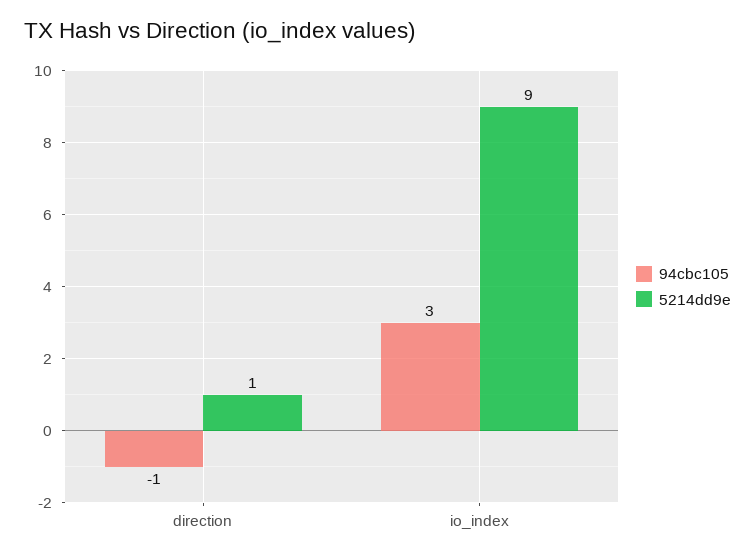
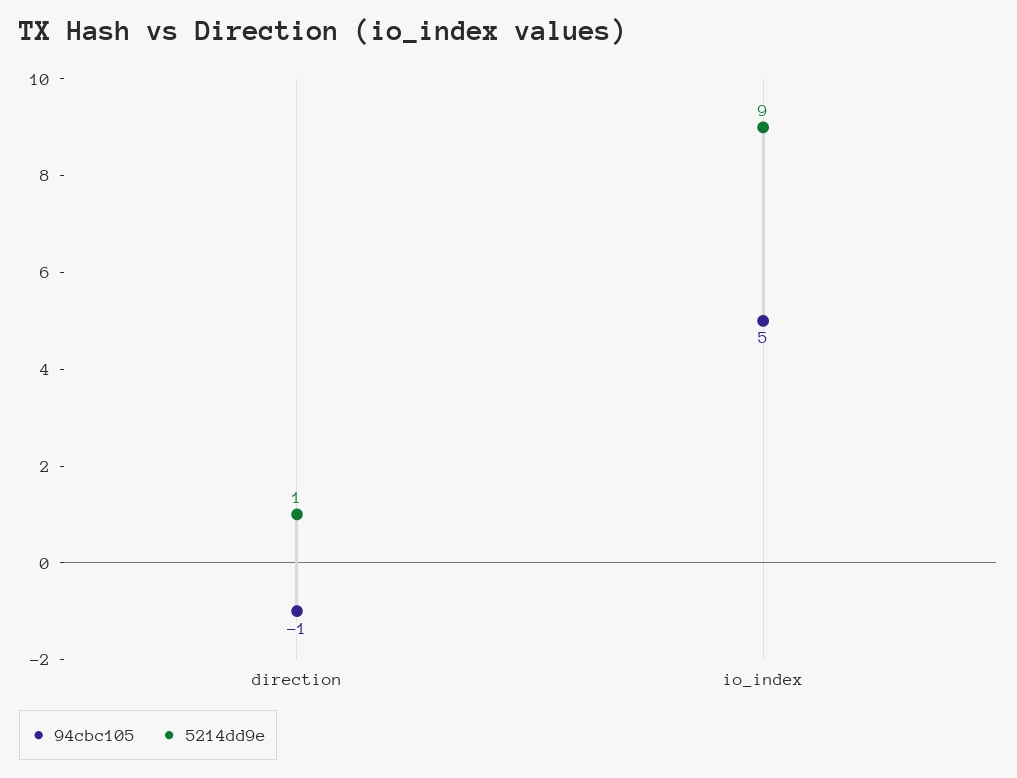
  {
    "94cbc105": {
      "direction": -1,
-     "io_index": 3
+     "io_index": 5
    },
    "5214dd9e": {
      "direction": 1,
      "io_index": 9
    }
  }

